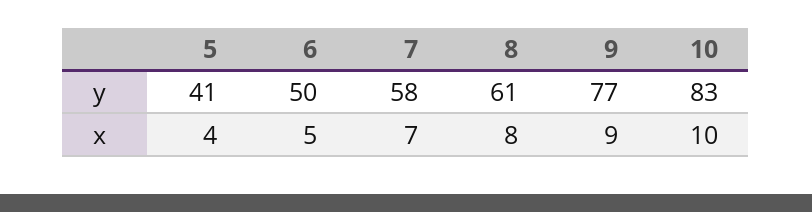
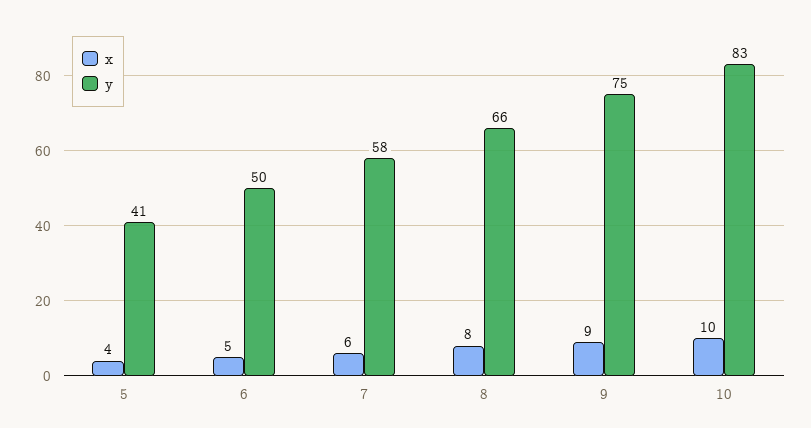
  {
    "y": {
      "5": 41,
      "6": 50,
      "7": 58,
-     "8": 61,
+     "8": 66,
-     "9": 77,
+     "9": 75,
      "10": 83
    },
    "x": {
      "5": 4,
      "6": 5,
-     "7": 7,
+     "7": 6,
      "8": 8,
      "9": 9,
      "10": 10
    }
  }

